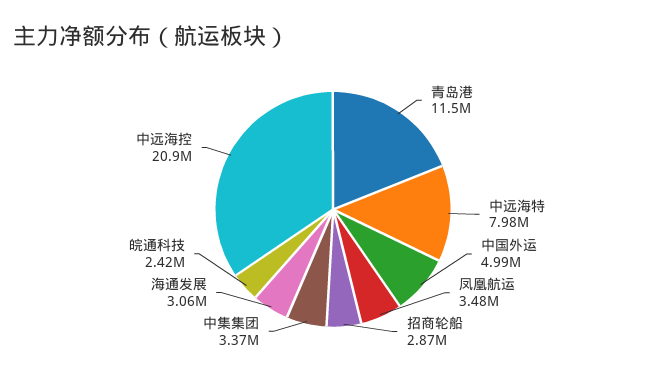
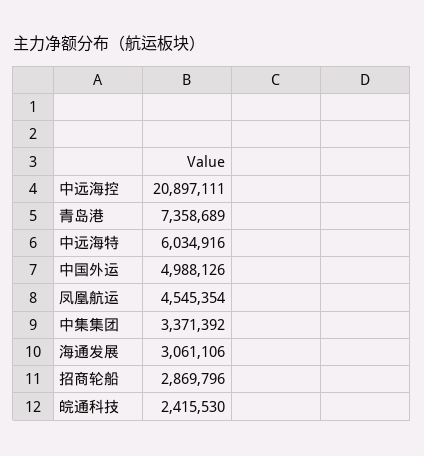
  {
-   "青岛港": 11500000,
+   "青岛港": 7358689,
-   "中远海特": 7980000,
+   "中远海特": 6034916,
    "中国外运": 4988126,
-   "凤凰航运": 3480000,
+   "凤凰航运": 4545354,
    "招商轮船": 2869796,
    "中集集团": 3371392,
    "海通发展": 3061106,
    "皖通科技": 2415530,
    "中远海控": 20897111
  }

